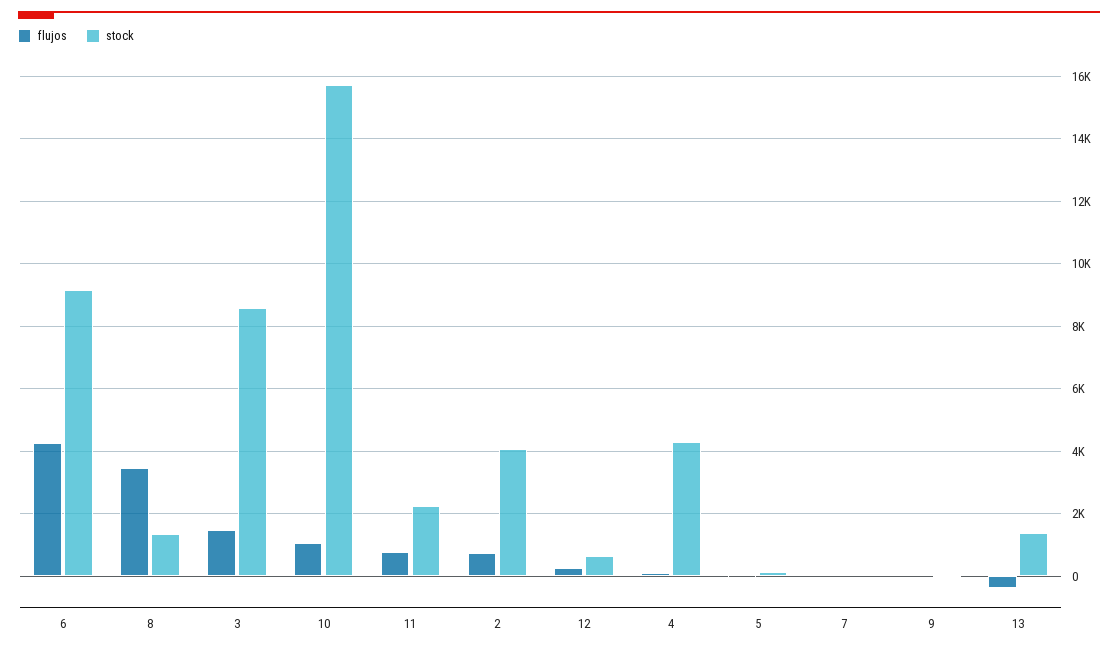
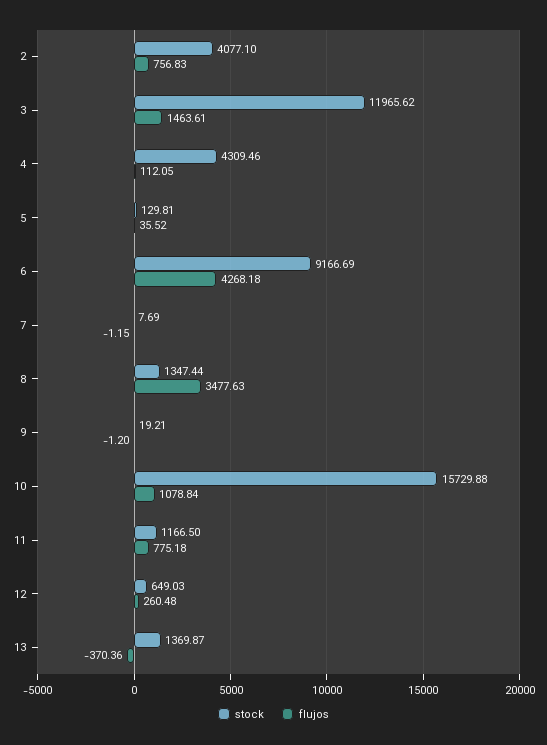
  {
    "flujos": {
      "6": 4268.18,
      "8": 3477.63,
      "3": 1463.61,
      "10": 1078.84,
      "11": 775.18,
      "2": 756.83,
      "12": 260.48,
      "4": 112.05,
      "5": 35.52,
      "7": -1.15,
      "9": -1.2,
      "13": -370.36
    },
    "stock": {
      "6": 9166.69,
      "8": 1347.44,
-     "3": 8600,
+     "3": 11965.62,
      "10": 15729.88,
-     "11": 2200,
+     "11": 1166.5,
      "2": 4077.1,
      "12": 649.03,
      "4": 4309.46,
      "5": 129.81,
      "7": 7.69,
      "9": 19.21,
      "13": 1369.87
    }
  }

